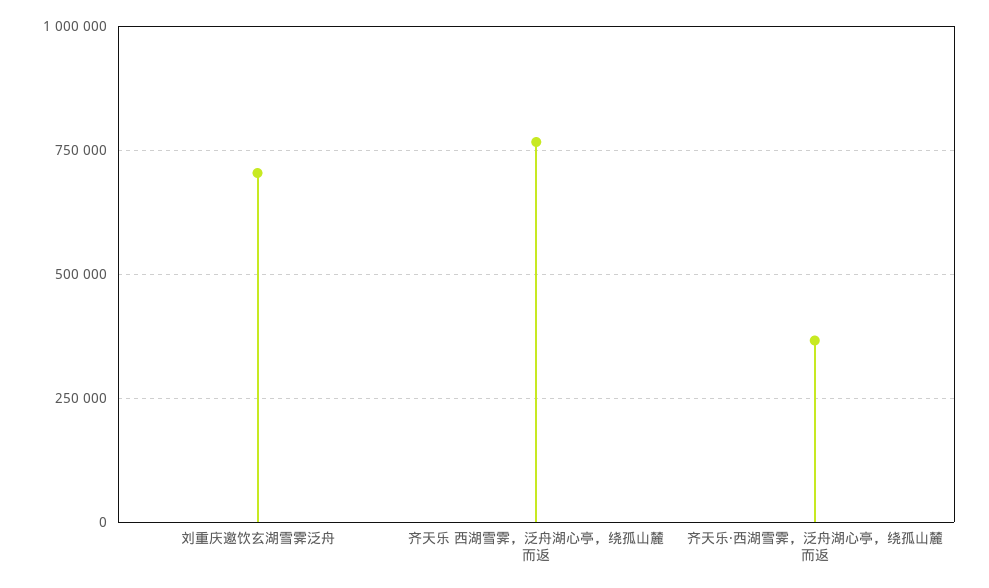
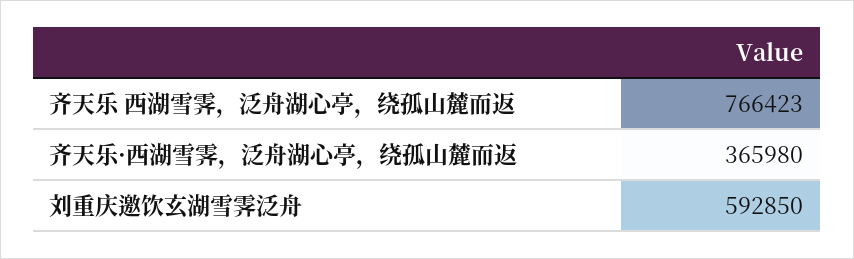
  {
-   "刘重庆邀饮玄湖雪霁泛舟": 700000,
+   "刘重庆邀饮玄湖雪霁泛舟": 592850,
    "齐天乐 西湖雪霁，泛舟湖心亭，绕孤山麓而返": 766423,
    "齐天乐·西湖雪霁，泛舟湖心亭，绕孤山麓而返": 365980
  }

